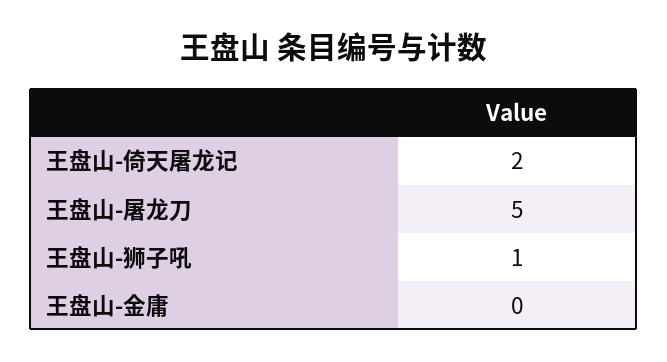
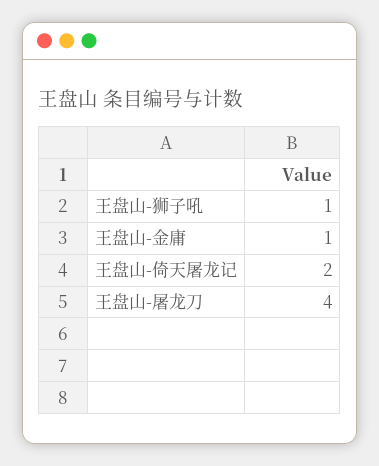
  {
    "王盘山-倚天屠龙记": 2,
-   "王盘山-屠龙刀": 5,
+   "王盘山-屠龙刀": 4,
    "王盘山-狮子吼": 1,
-   "王盘山-金庸": 0
+   "王盘山-金庸": 1
  }

